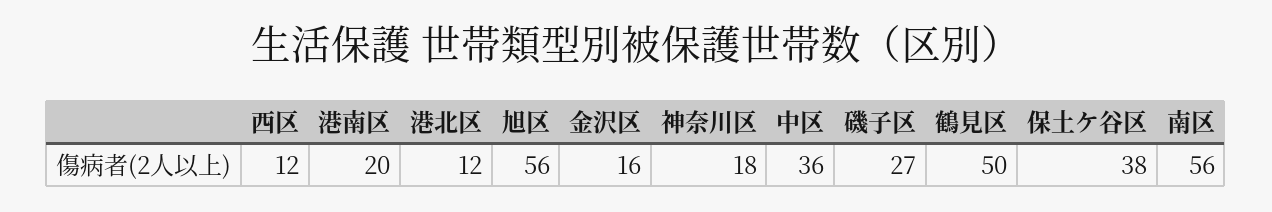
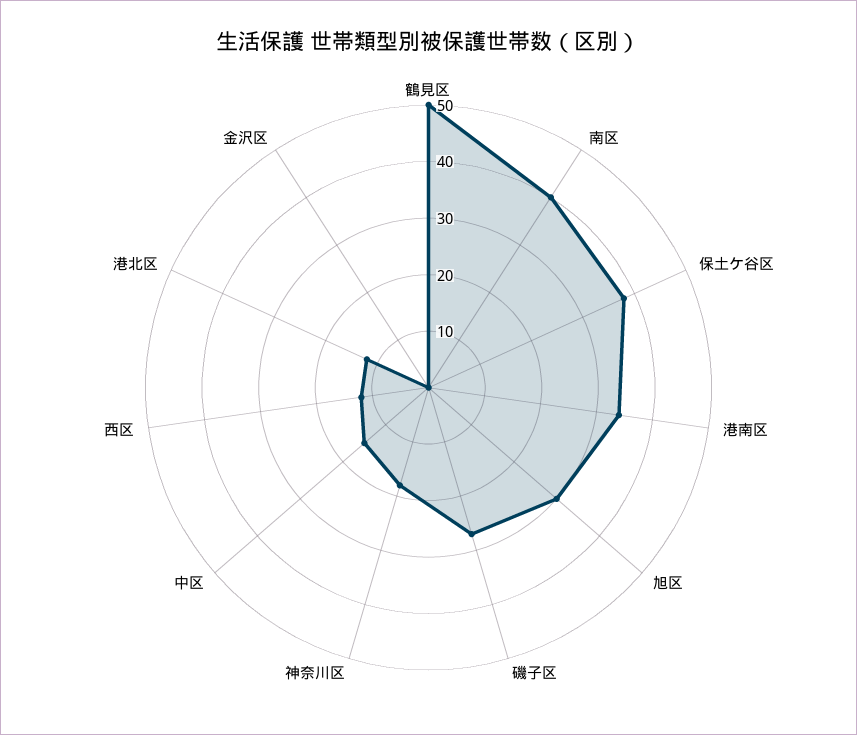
  {
    "西区": 12,
-   "港南区": 20,
+   "港南区": 35,
    "港北区": 12,
-   "旭区": 56,
+   "旭区": 30,
-   "金沢区": 16,
+   "金沢区": 0,
    "神奈川区": 18,
-   "中区": 36,
+   "中区": 15,
    "磯子区": 27,
    "鶴見区": 50,
    "保土ケ谷区": 38,
-   "南区": 56
+   "南区": 40
  }

